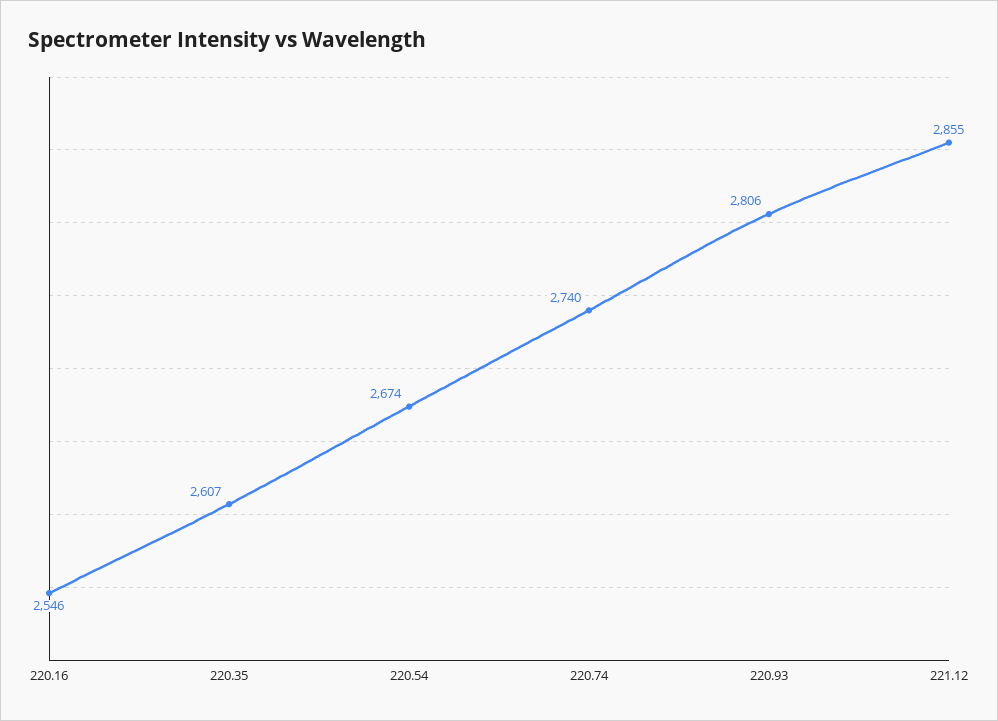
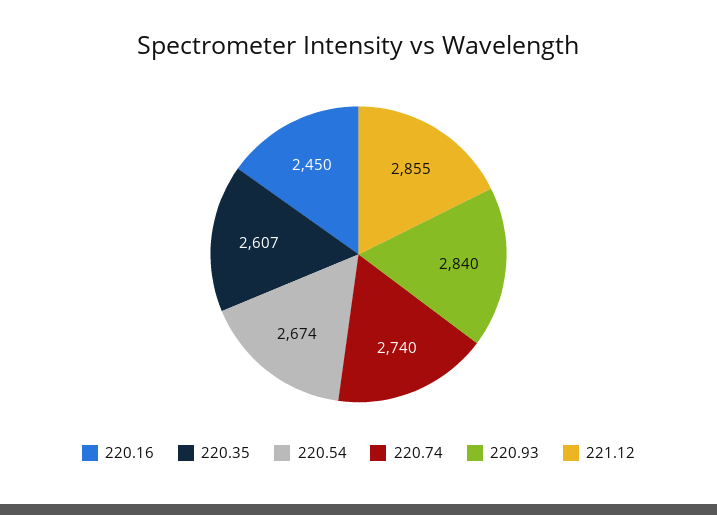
  {
-   "220.16": 2546,
+   "220.16": 2450,
    "220.35": 2607,
    "220.54": 2674,
    "220.74": 2740,
-   "220.93": 2806,
+   "220.93": 2840,
    "221.12": 2855
  }

